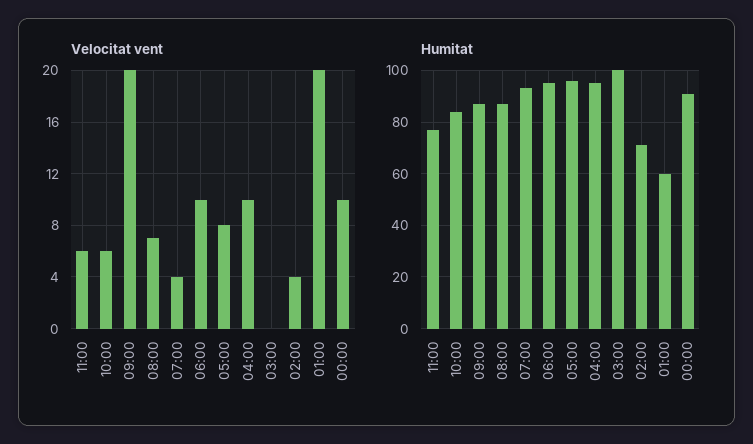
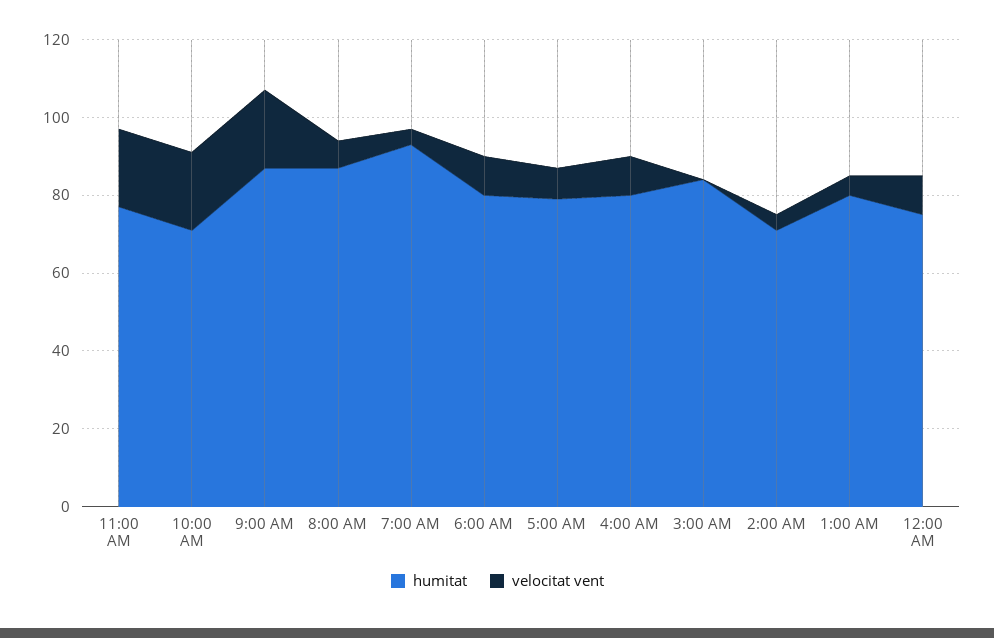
  {
    "Velocitat vent": {
-     "11:00": 6,
+     "11:00": 20,
-     "10:00": 6,
+     "10:00": 20,
      "09:00": 20,
      "08:00": 7,
      "07:00": 4,
      "06:00": 10,
      "05:00": 8,
      "04:00": 10,
      "03:00": 0,
      "02:00": 4,
-     "01:00": 20,
+     "01:00": 5,
      "00:00": 10
    },
    "Humitat": {
      "11:00": 75,
-     "10:00": 85,
+     "10:00": 70,
      "09:00": 85,
      "08:00": 85,
      "07:00": 95,
-     "06:00": 95,
+     "06:00": 80,
-     "05:00": 95,
+     "05:00": 80,
-     "04:00": 95,
+     "04:00": 80,
-     "03:00": 100,
+     "03:00": 85,
      "02:00": 70,
-     "01:00": 60,
+     "01:00": 80,
-     "00:00": 90
+     "00:00": 75
    }
  }

